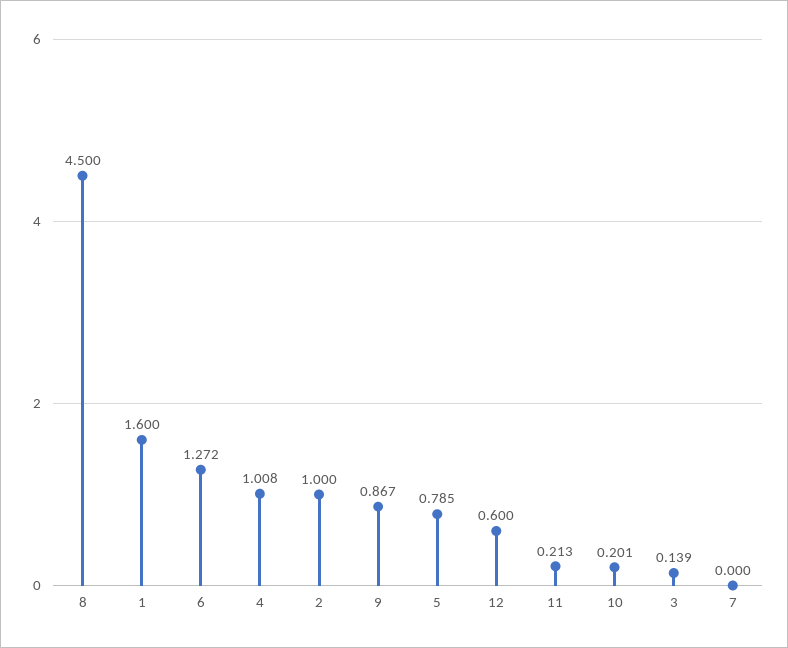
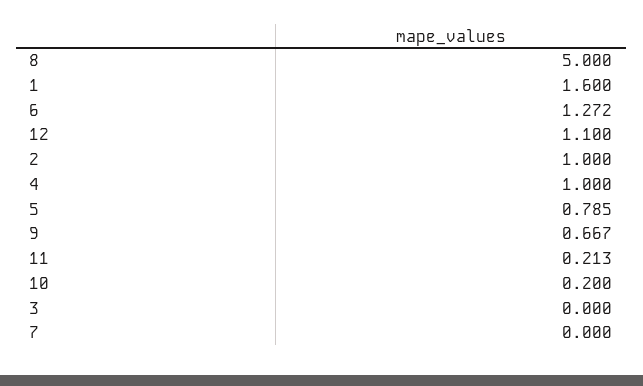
  {
-   "8": 4.5,
+   "8": 5,
    "1": 1.6,
    "6": 1.272,
-   "4": 1.008,
+   "4": 1,
    "2": 1,
-   "9": 0.867,
+   "9": 0.667,
    "5": 0.785,
-   "12": 0.6,
+   "12": 1.1,
    "11": 0.213,
-   "10": 0.201,
+   "10": 0.2,
-   "3": 0.139,
+   "3": 0,
    "7": 0
  }

